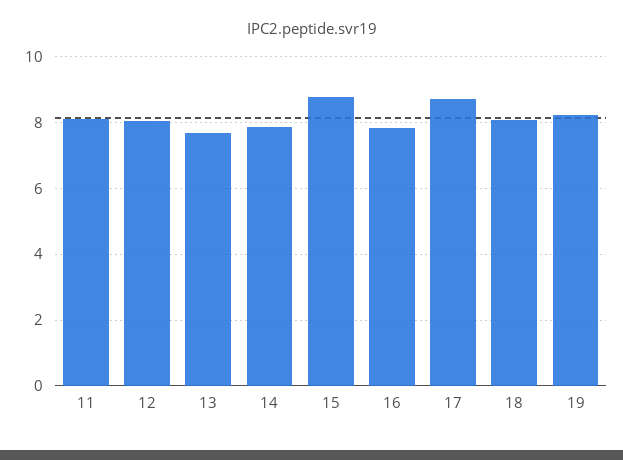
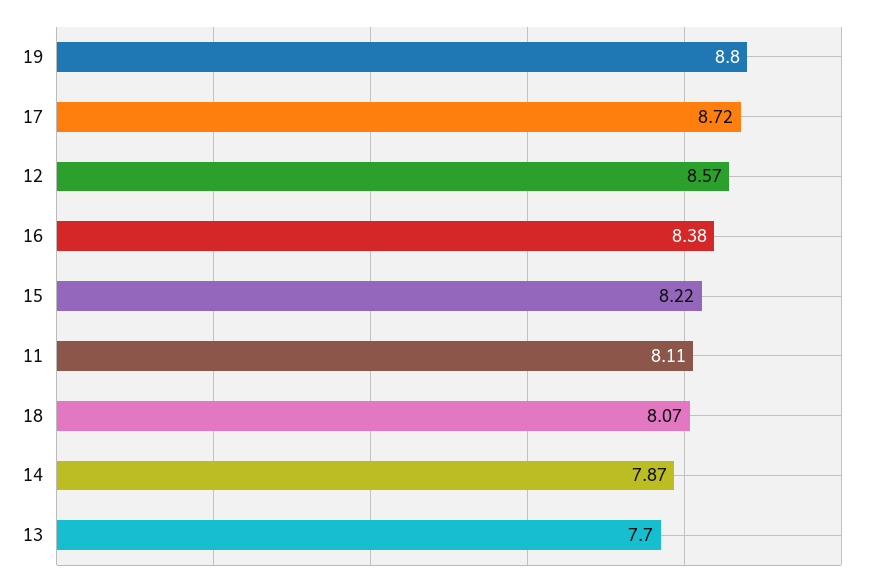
  {
    "11": 8.11,
-   "12": 8,
+   "12": 8.57,
    "13": 7.7,
    "14": 7.87,
-   "15": 8.8,
+   "15": 8.22,
-   "16": 7.8,
+   "16": 8.38,
    "17": 8.72,
    "18": 8.07,
-   "19": 8.2
+   "19": 8.8
  }

